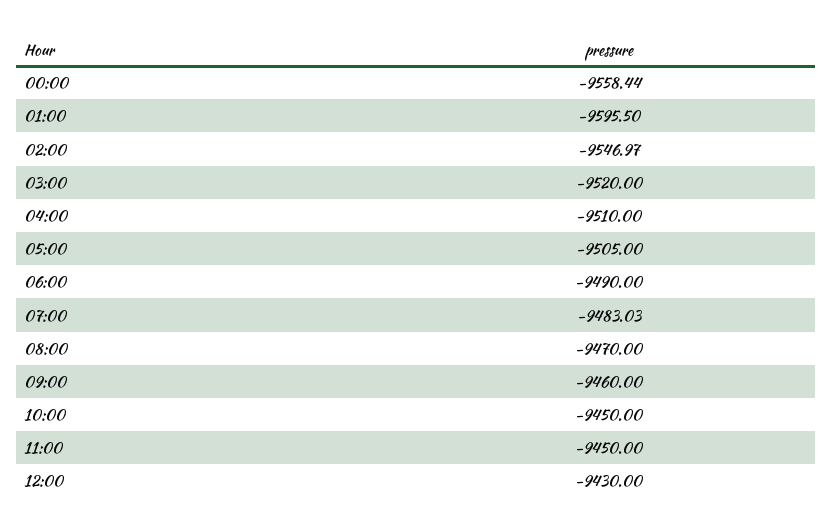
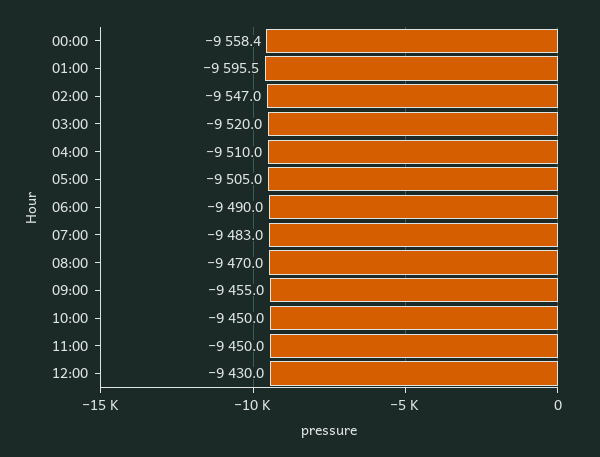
  {
    "00:00": -9558.44,
    "01:00": -9595.5,
    "02:00": -9546.97,
    "03:00": -9520,
    "04:00": -9510,
    "05:00": -9505,
    "06:00": -9490,
    "07:00": -9483.03,
    "08:00": -9470,
-   "09:00": -9460,
+   "09:00": -9455,
    "10:00": -9450,
    "11:00": -9450,
    "12:00": -9430
  }

